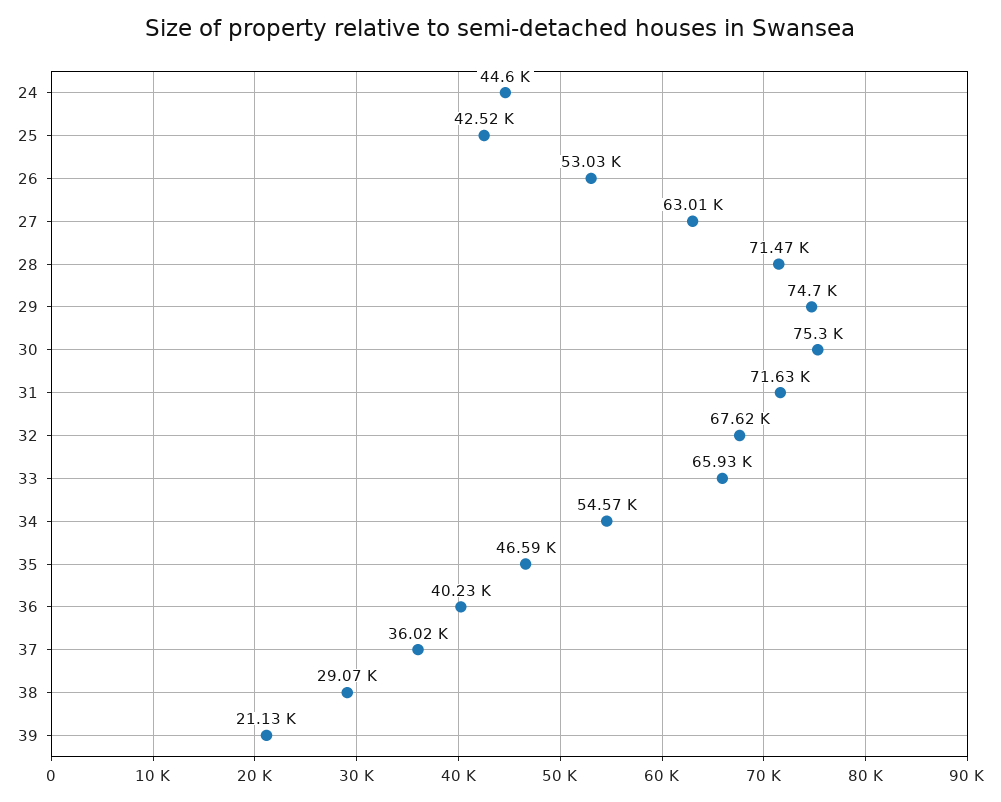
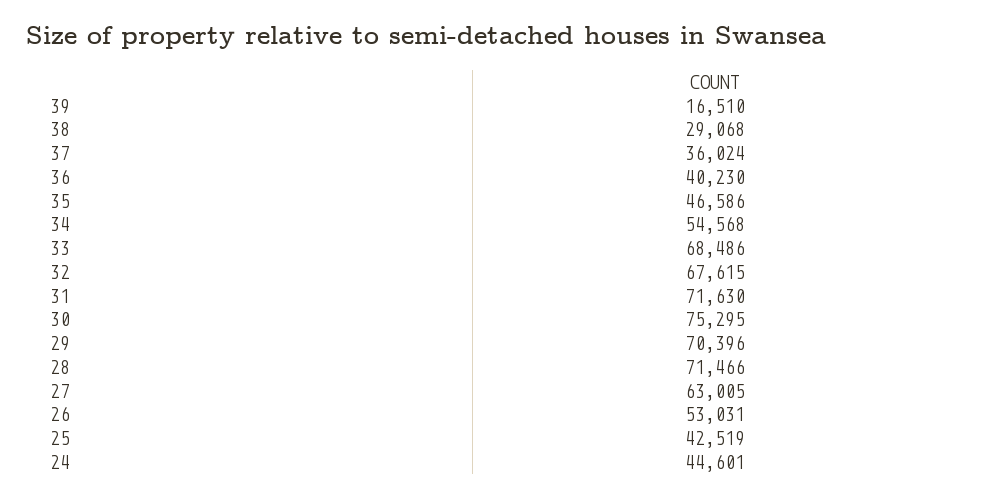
  {
    "24": 44601,
    "25": 42519,
    "26": 53031,
    "27": 63005,
    "28": 71466,
-   "29": 74700,
+   "29": 70396,
    "30": 75295,
    "31": 71630,
    "32": 67615,
-   "33": 65930,
+   "33": 68486,
    "34": 54568,
    "35": 46586,
    "36": 40230,
    "37": 36024,
    "38": 29068,
-   "39": 21130
+   "39": 16510
  }

